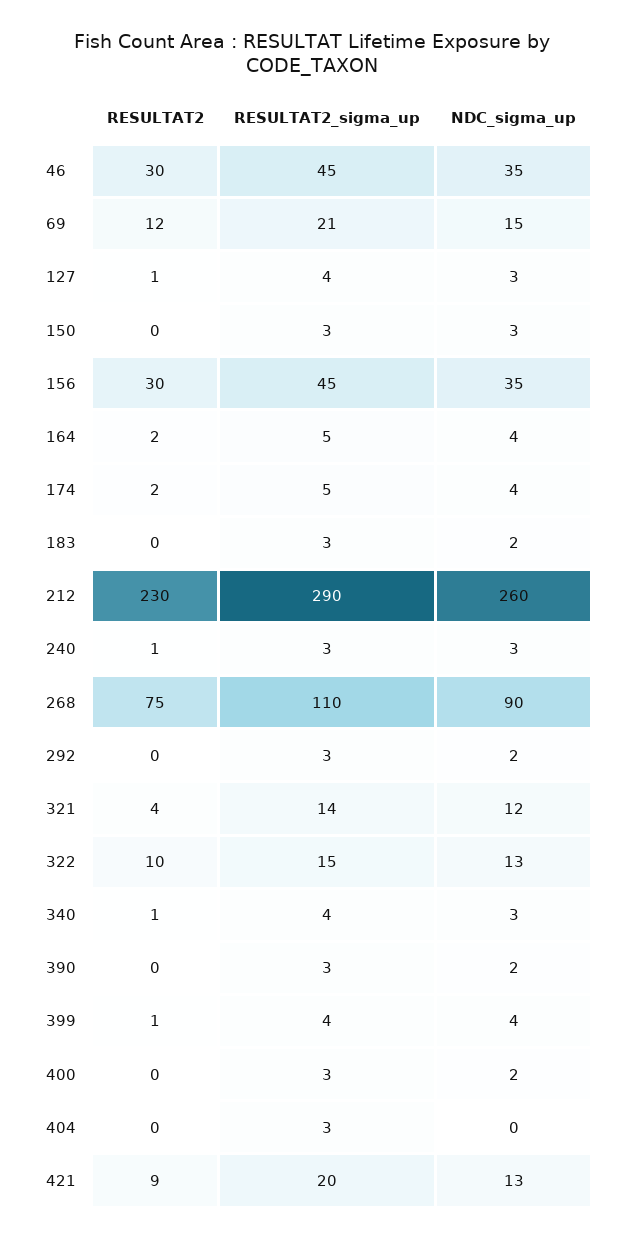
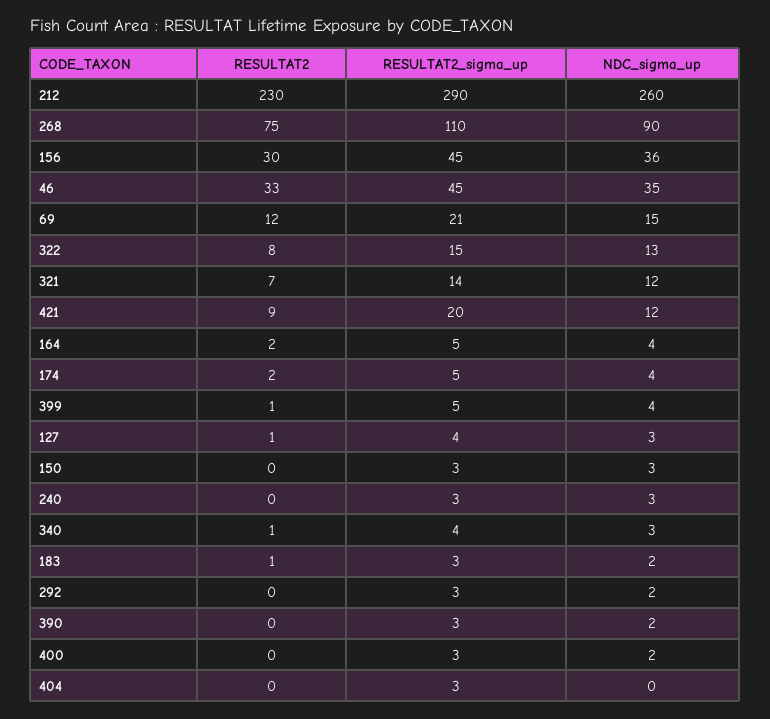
  {
    "RESULTAT2": {
-     "46": 30,
+     "46": 33,
      "69": 12,
      "127": 1,
      "150": 0,
      "156": 30,
      "164": 2,
      "174": 2,
-     "183": 0,
+     "183": 1,
      "212": 230,
-     "240": 1,
+     "240": 0,
      "268": 75,
      "292": 0,
-     "321": 4,
+     "321": 7,
-     "322": 10,
+     "322": 8,
      "340": 1,
      "390": 0,
      "399": 1,
      "400": 0,
      "404": 0,
      "421": 9
    },
    "RESULTAT2_sigma_up": {
      "46": 45,
      "69": 21,
      "127": 4,
      "150": 3,
      "156": 45,
      "164": 5,
      "174": 5,
      "183": 3,
      "212": 290,
      "240": 3,
      "268": 110,
      "292": 3,
      "321": 14,
      "322": 15,
      "340": 4,
      "390": 3,
-     "399": 4,
+     "399": 5,
      "400": 3,
      "404": 3,
      "421": 20
    },
    "NDC_sigma_up": {
      "46": 35,
      "69": 15,
      "127": 3,
      "150": 3,
-     "156": 35,
+     "156": 36,
      "164": 4,
      "174": 4,
      "183": 2,
      "212": 260,
      "240": 3,
      "268": 90,
      "292": 2,
      "321": 12,
      "322": 13,
      "340": 3,
      "390": 2,
      "399": 4,
      "400": 2,
      "404": 0,
-     "421": 13
+     "421": 12
    }
  }

